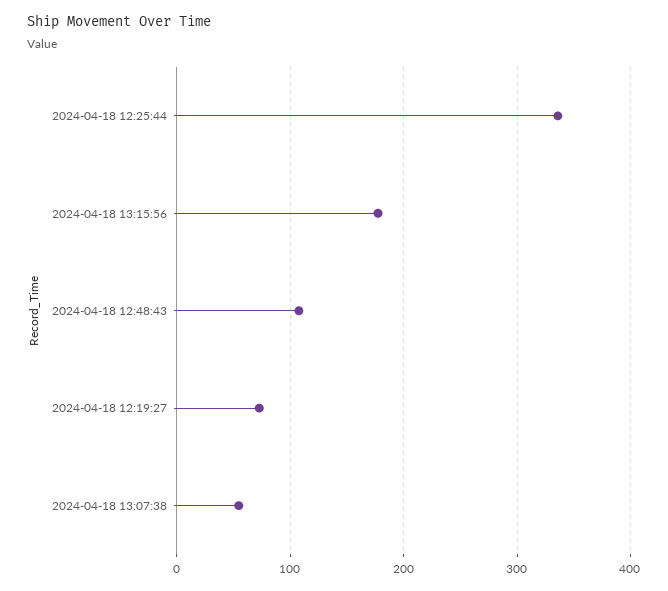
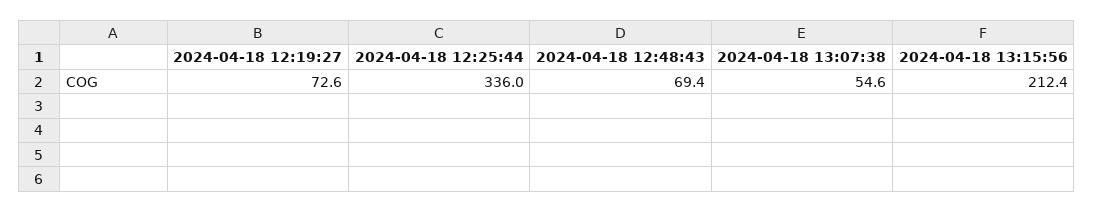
  {
    "2024-04-18 12:25:44": 336,
-   "2024-04-18 13:15:56": 180,
+   "2024-04-18 13:15:56": 212.4,
-   "2024-04-18 12:48:43": 110,
+   "2024-04-18 12:48:43": 69.4,
    "2024-04-18 12:19:27": 72.6,
    "2024-04-18 13:07:38": 54.6
  }

